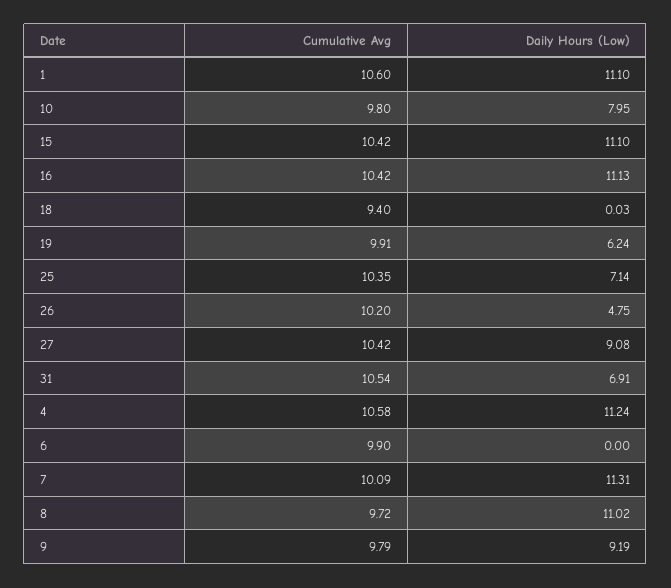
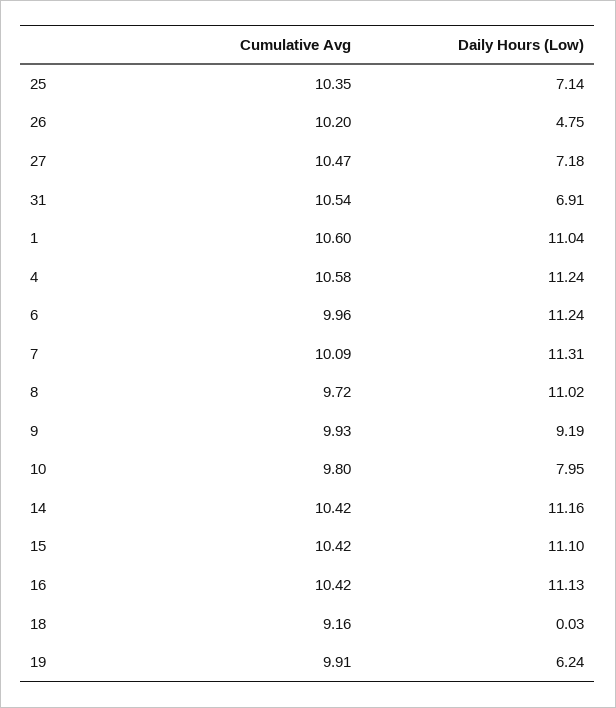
  {
    "Cumulative Avg": {
      "1": 10.6,
      "10": 9.8,
      "15": 10.42,
      "16": 10.42,
-     "18": 9.4,
+     "18": 9.16,
      "19": 9.91,
      "25": 10.35,
      "26": 10.2,
-     "27": 10.42,
+     "27": 10.47,
      "31": 10.54,
      "4": 10.58,
-     "6": 9.9,
+     "6": 9.96,
      "7": 10.09,
      "8": 9.72,
-     "9": 9.79
+     "9": 9.93,
+     "14": 10.42
    },
    "Daily Hours (Low)": {
-     "1": 11.1,
+     "1": 11.04,
      "10": 7.95,
      "15": 11.1,
      "16": 11.13,
      "18": 0.03,
      "19": 6.24,
      "25": 7.14,
      "26": 4.75,
-     "27": 9.08,
+     "27": 7.18,
      "31": 6.91,
      "4": 11.24,
-     "6": 0,
+     "6": 11.24,
      "7": 11.31,
      "8": 11.02,
-     "9": 9.19
+     "9": 9.19,
+     "14": 11.16
    }
  }

